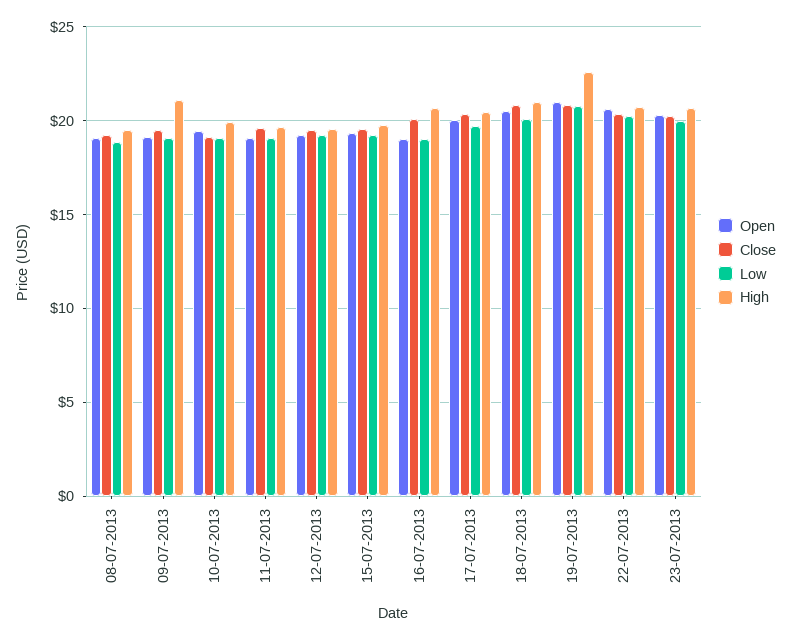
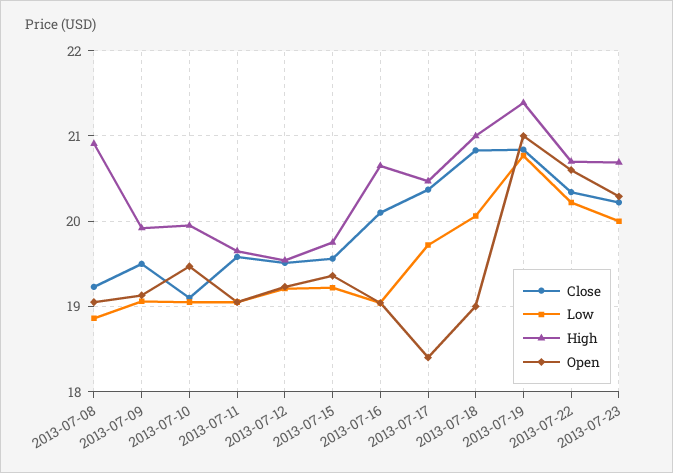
  {
    "Open": {
      "08-07-2013": 19.1,
      "09-07-2013": 19.1,
      "10-07-2013": 19.5,
      "11-07-2013": 19.1,
      "12-07-2013": 19.2,
      "15-07-2013": 19.4,
      "16-07-2013": 19,
-     "17-07-2013": 20,
+     "17-07-2013": 18.4,
-     "18-07-2013": 20.5,
+     "18-07-2013": 19,
      "19-07-2013": 21,
      "22-07-2013": 20.6,
      "23-07-2013": 20.3
    },
    "Close": {
      "08-07-2013": 19.2,
      "09-07-2013": 19.5,
      "10-07-2013": 19.1,
      "11-07-2013": 19.6,
      "12-07-2013": 19.5,
      "15-07-2013": 19.6,
      "16-07-2013": 20.1,
      "17-07-2013": 20.4,
      "18-07-2013": 20.8,
      "19-07-2013": 20.8,
      "22-07-2013": 20.3,
      "23-07-2013": 20.2
    },
    "Low": {
      "08-07-2013": 18.9,
      "09-07-2013": 19.1,
      "10-07-2013": 19.1,
      "11-07-2013": 19.1,
      "12-07-2013": 19.2,
      "15-07-2013": 19.2,
      "16-07-2013": 19,
      "17-07-2013": 19.7,
      "18-07-2013": 20.1,
      "19-07-2013": 20.8,
      "22-07-2013": 20.2,
      "23-07-2013": 20
    },
    "High": {
-     "08-07-2013": 19.5,
+     "08-07-2013": 20.9,
-     "09-07-2013": 21,
+     "09-07-2013": 19.9,
      "10-07-2013": 20,
      "11-07-2013": 19.7,
      "12-07-2013": 19.5,
      "15-07-2013": 19.8,
      "16-07-2013": 20.7,
      "17-07-2013": 20.5,
      "18-07-2013": 21,
-     "19-07-2013": 22.5,
+     "19-07-2013": 21.4,
      "22-07-2013": 20.7,
      "23-07-2013": 20.7
    }
  }

